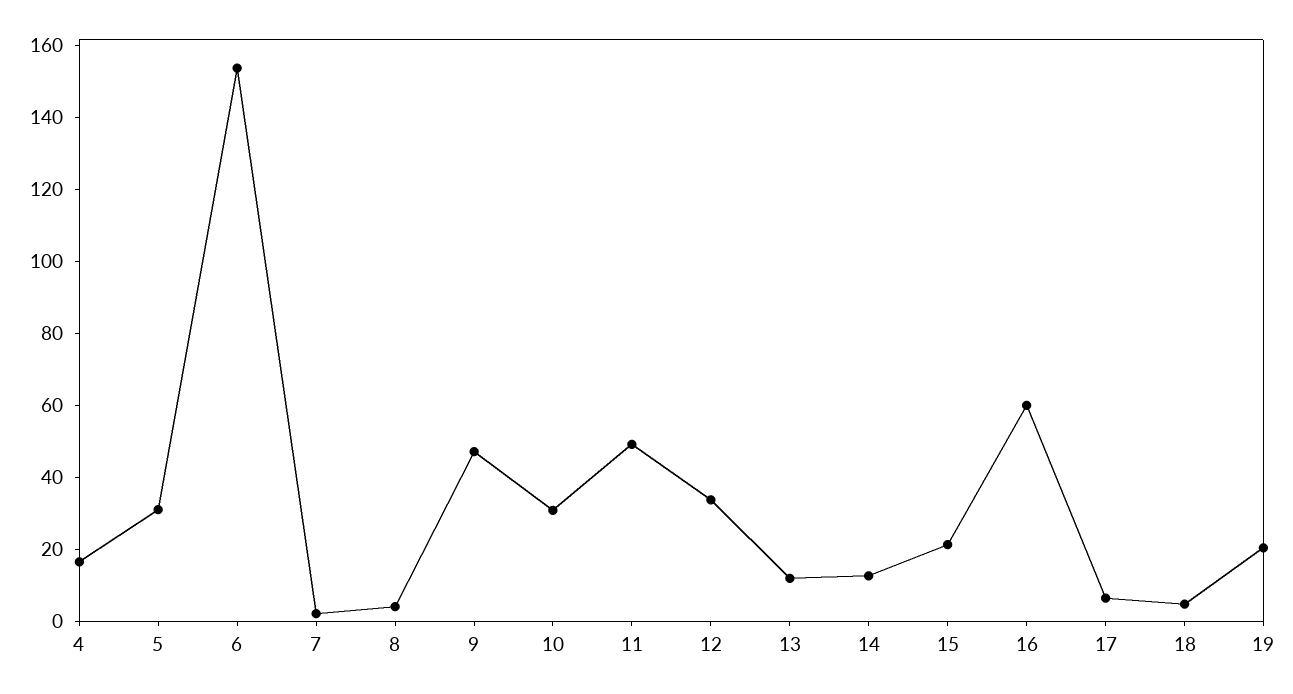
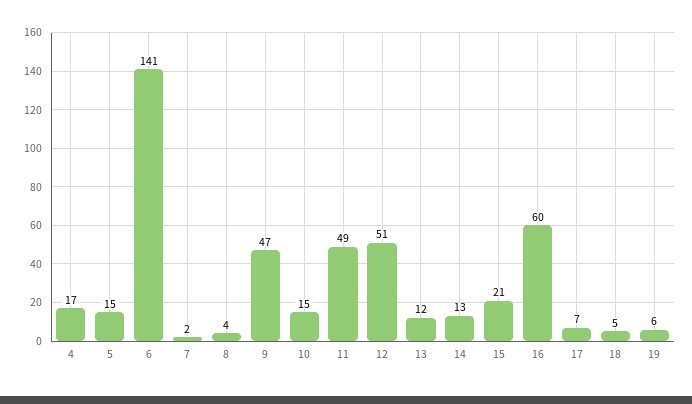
  {
    "4": 17,
-   "5": 30,
+   "5": 15,
-   "6": 155,
+   "6": 141,
    "7": 2,
    "8": 4,
    "9": 47,
-   "10": 30,
+   "10": 15,
    "11": 49,
-   "12": 35,
+   "12": 51,
    "13": 12,
    "14": 13,
    "15": 21,
    "16": 60,
    "17": 7,
    "18": 5,
-   "19": 20
+   "19": 6
  }

